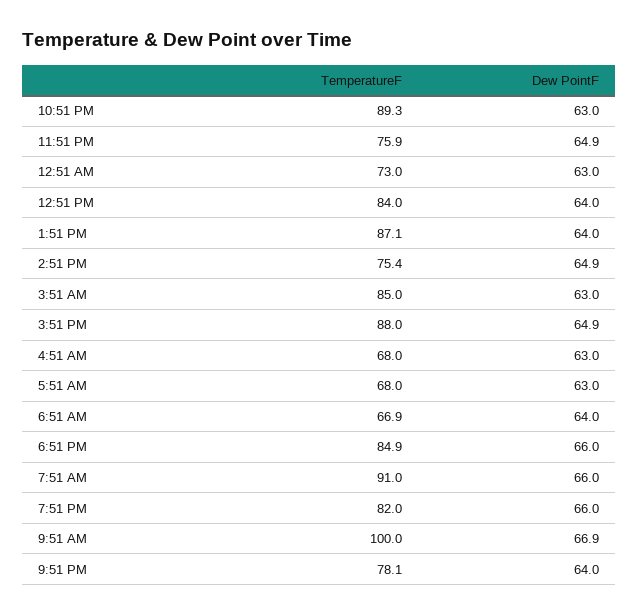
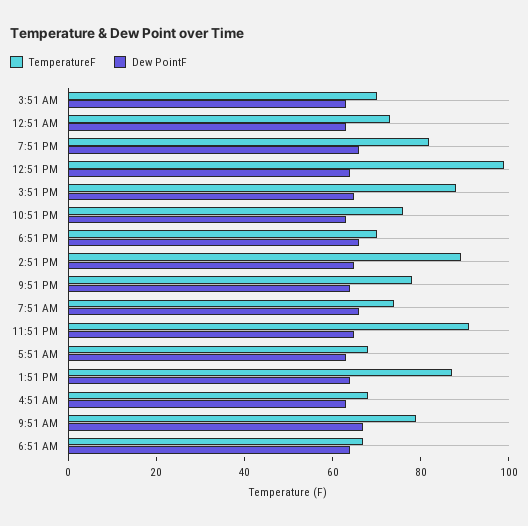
  {
    "TemperatureF": {
-     "10:51 PM": 89.3,
+     "10:51 PM": 75,
-     "11:51 PM": 75.9,
+     "11:51 PM": 90,
      "12:51 AM": 73,
-     "12:51 PM": 84,
+     "12:51 PM": 100,
      "1:51 PM": 87.1,
-     "2:51 PM": 75.4,
+     "2:51 PM": 90,
-     "3:51 AM": 85,
+     "3:51 AM": 70,
      "3:51 PM": 88,
      "4:51 AM": 68,
      "5:51 AM": 68,
      "6:51 AM": 66.9,
-     "6:51 PM": 84.9,
+     "6:51 PM": 70,
-     "7:51 AM": 91,
+     "7:51 AM": 75,
      "7:51 PM": 82,
-     "9:51 AM": 100,
+     "9:51 AM": 80,
      "9:51 PM": 78.1
    },
    "Dew PointF": {
      "10:51 PM": 63,
      "11:51 PM": 64.9,
      "12:51 AM": 63,
      "12:51 PM": 64,
      "1:51 PM": 64,
      "2:51 PM": 64.9,
      "3:51 AM": 63,
      "3:51 PM": 64.9,
      "4:51 AM": 63,
      "5:51 AM": 63,
      "6:51 AM": 64,
      "6:51 PM": 66,
      "7:51 AM": 66,
      "7:51 PM": 66,
      "9:51 AM": 66.9,
      "9:51 PM": 64
    }
  }

